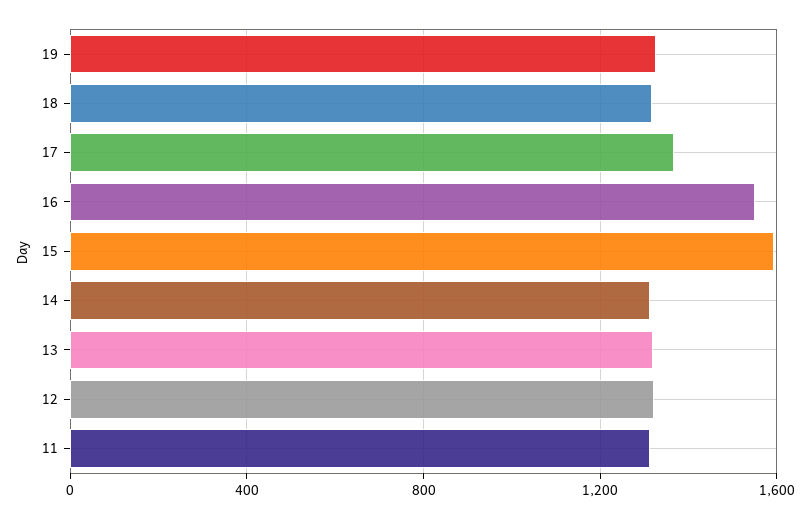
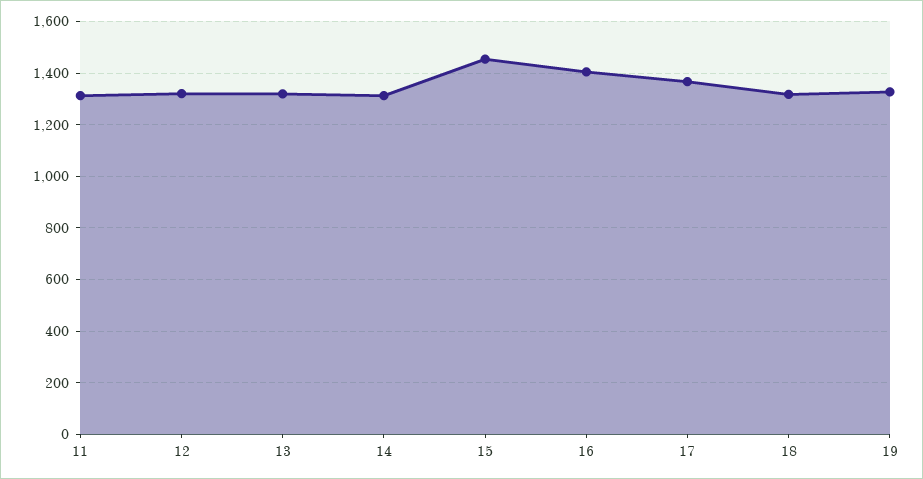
  {
    "19": 1325,
    "18": 1325,
    "17": 1375,
-   "16": 1550,
+   "16": 1400,
-   "15": 1600,
+   "15": 1450,
    "14": 1325,
    "13": 1325,
    "12": 1325,
    "11": 1325
  }

